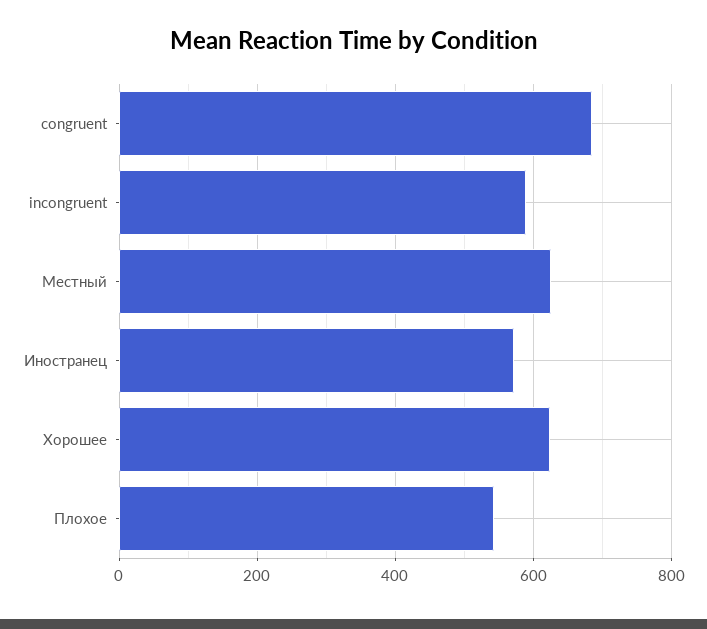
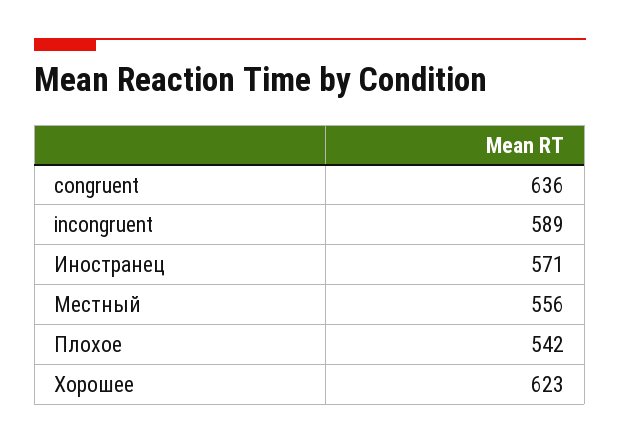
  {
-   "congruent": 680,
+   "congruent": 636,
    "incongruent": 589,
-   "Местный": 620,
+   "Местный": 556,
    "Иностранец": 571,
    "Хорошее": 623,
    "Плохое": 542
  }

